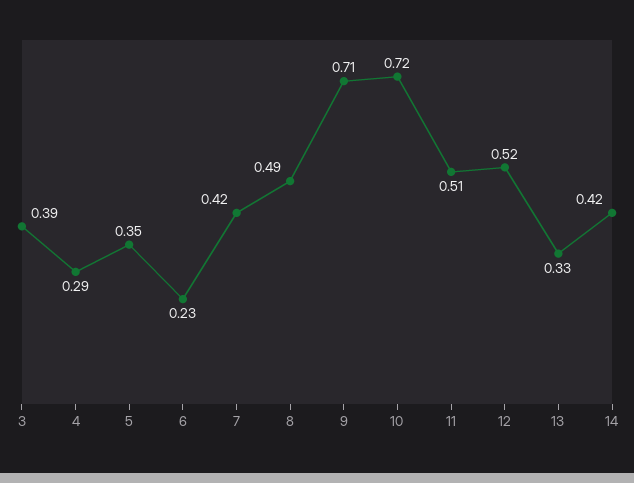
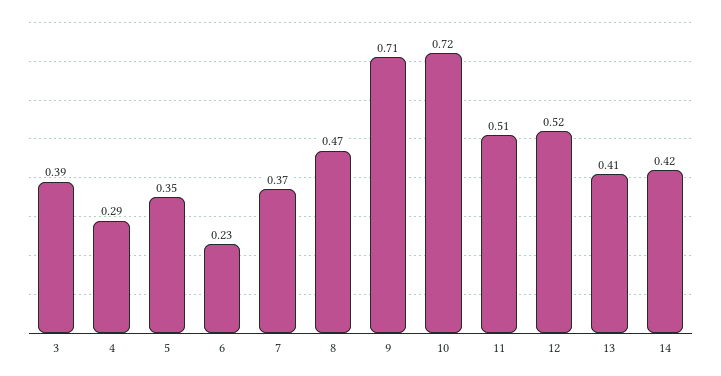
  {
    "3": 0.39,
    "4": 0.29,
    "5": 0.35,
    "6": 0.23,
-   "7": 0.42,
+   "7": 0.37,
-   "8": 0.49,
+   "8": 0.47,
    "9": 0.71,
    "10": 0.72,
    "11": 0.51,
    "12": 0.52,
-   "13": 0.33,
+   "13": 0.41,
    "14": 0.42
  }

